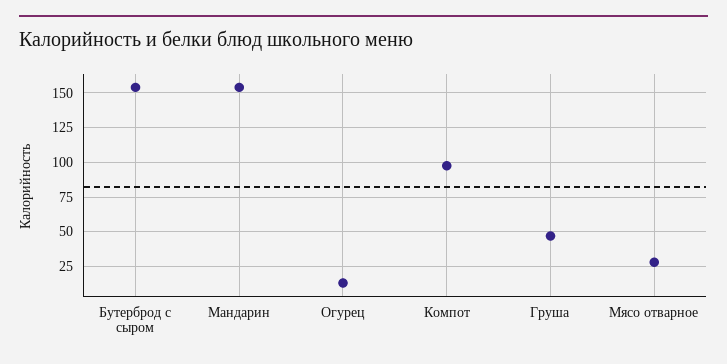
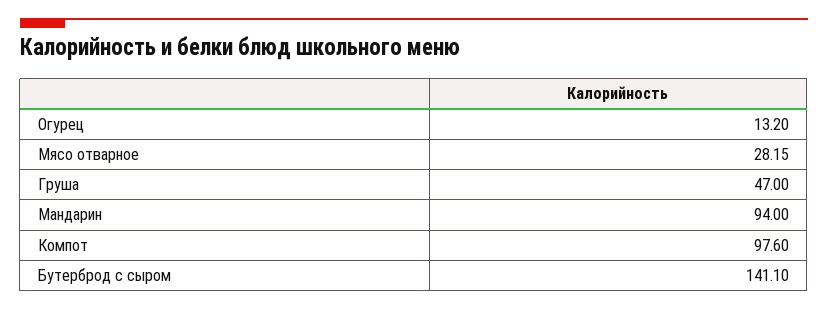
  {
-   "Бутерброд с сыром": 155,
+   "Бутерброд с сыром": 141.1,
-   "Мандарин": 155,
+   "Мандарин": 94,
    "Огурец": 13.2,
    "Компот": 97.6,
    "Груша": 47,
    "Мясо отварное": 28.15
  }

